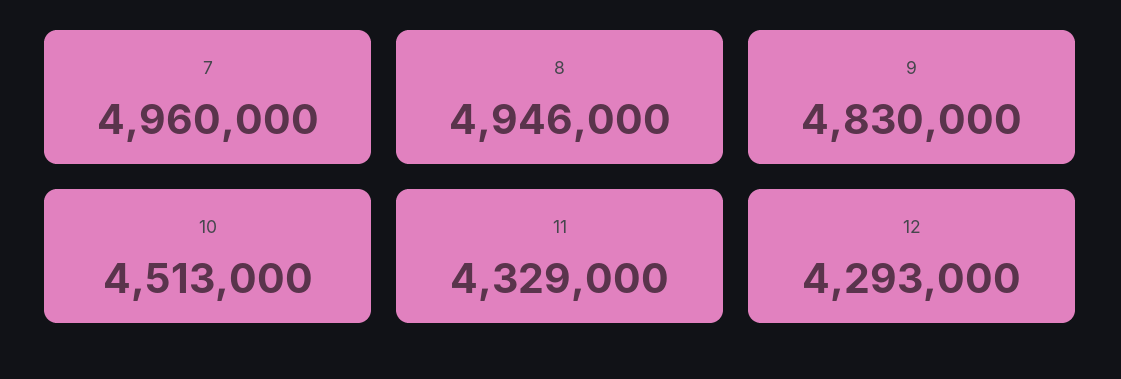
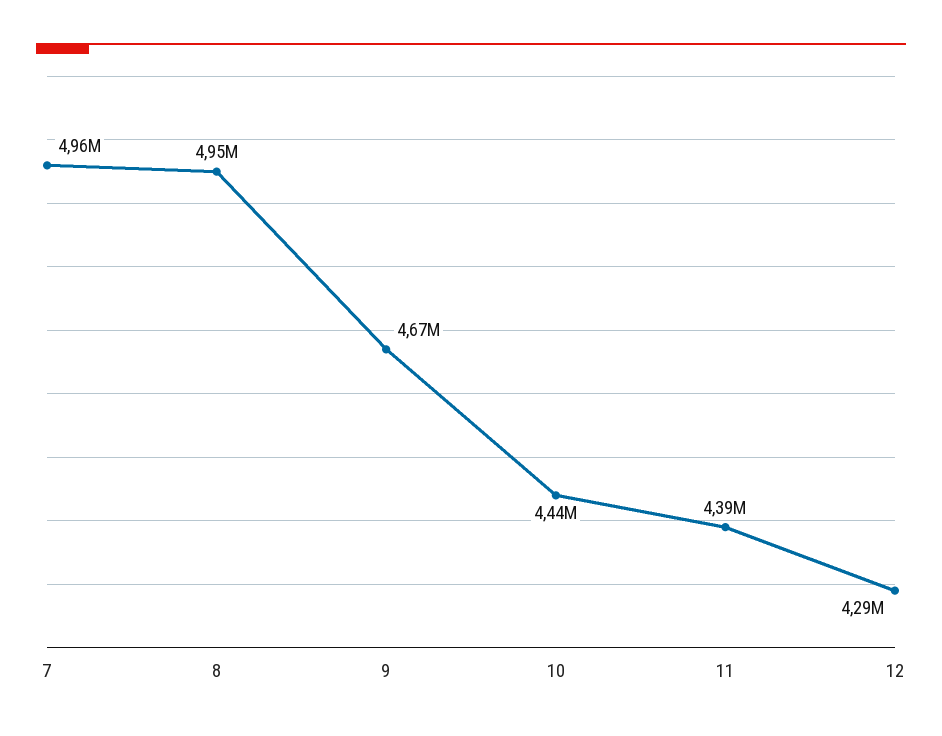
  {
    "7": 4960000,
    "8": 4946000,
-   "9": 4830000,
+   "9": 4670000,
-   "10": 4513000,
+   "10": 4440000,
-   "11": 4329000,
+   "11": 4390000,
    "12": 4293000
  }

